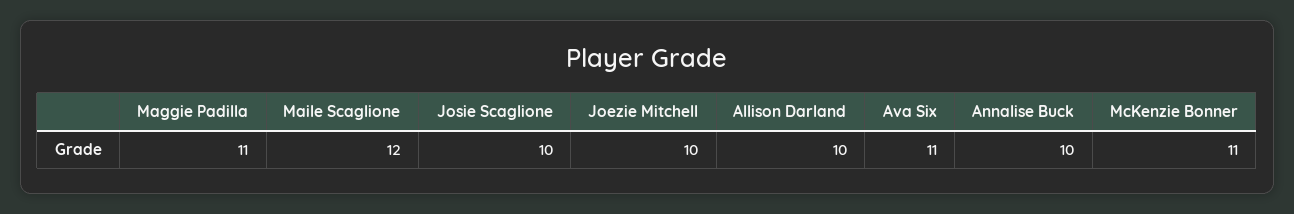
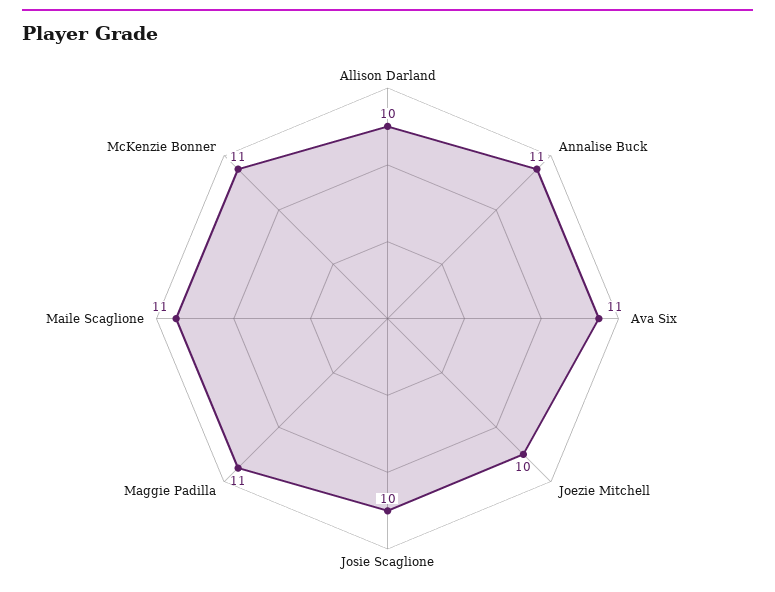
  {
    "Maggie Padilla": 11,
-   "Maile Scaglione": 12,
+   "Maile Scaglione": 11,
    "Josie Scaglione": 10,
    "Joezie Mitchell": 10,
    "Allison Darland": 10,
    "Ava Six": 11,
-   "Annalise Buck": 10,
+   "Annalise Buck": 11,
    "McKenzie Bonner": 11
  }

